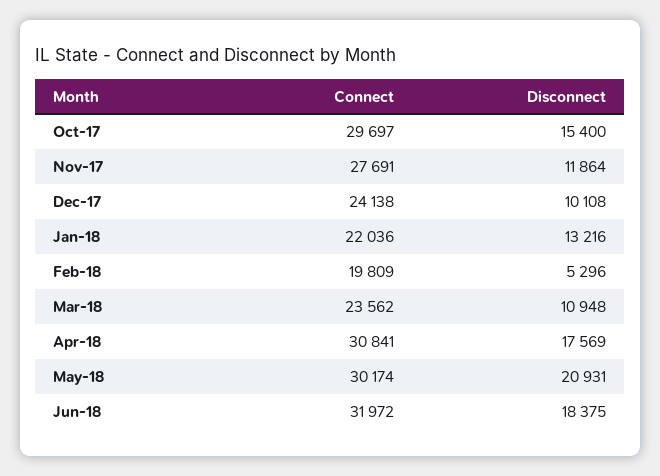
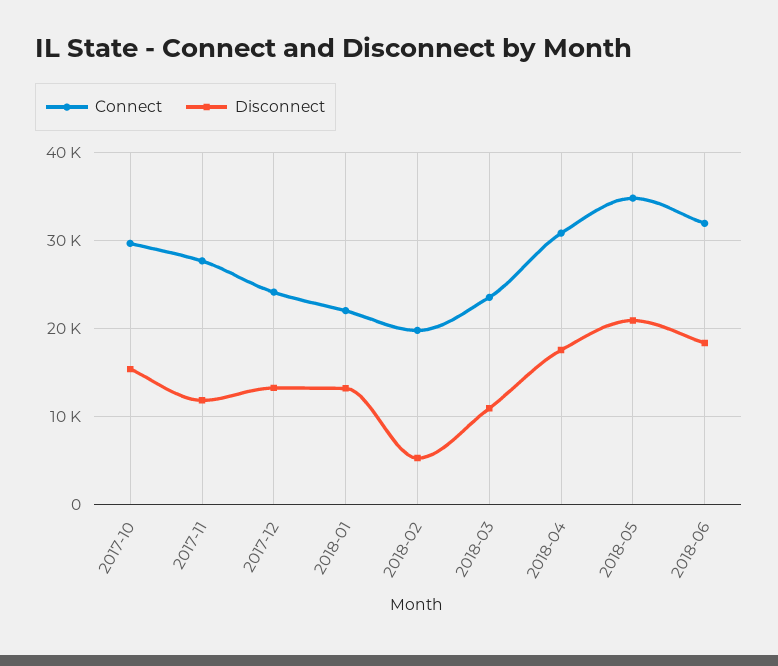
  {
    "Connect": {
      "Oct-17": 29697,
      "Nov-17": 27691,
      "Dec-17": 24138,
      "Jan-18": 22036,
      "Feb-18": 19809,
      "Mar-18": 23562,
      "Apr-18": 30841,
-     "May-18": 30174,
+     "May-18": 35000,
      "Jun-18": 31972
    },
    "Disconnect": {
      "Oct-17": 15400,
      "Nov-17": 11864,
-     "Dec-17": 10108,
+     "Dec-17": 13000,
      "Jan-18": 13216,
      "Feb-18": 5296,
      "Mar-18": 10948,
      "Apr-18": 17569,
      "May-18": 20931,
      "Jun-18": 18375
    }
  }

